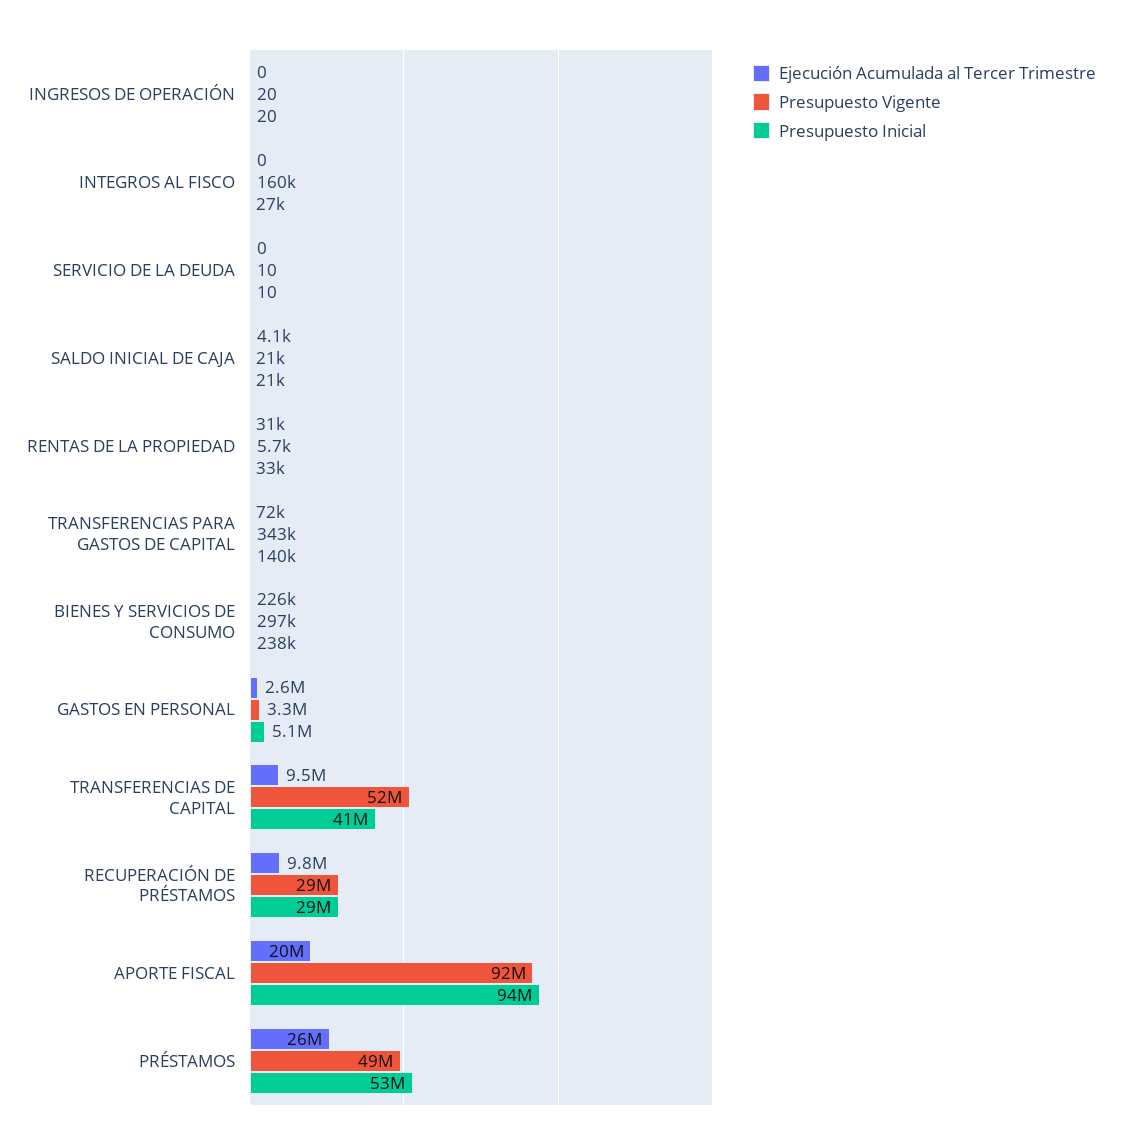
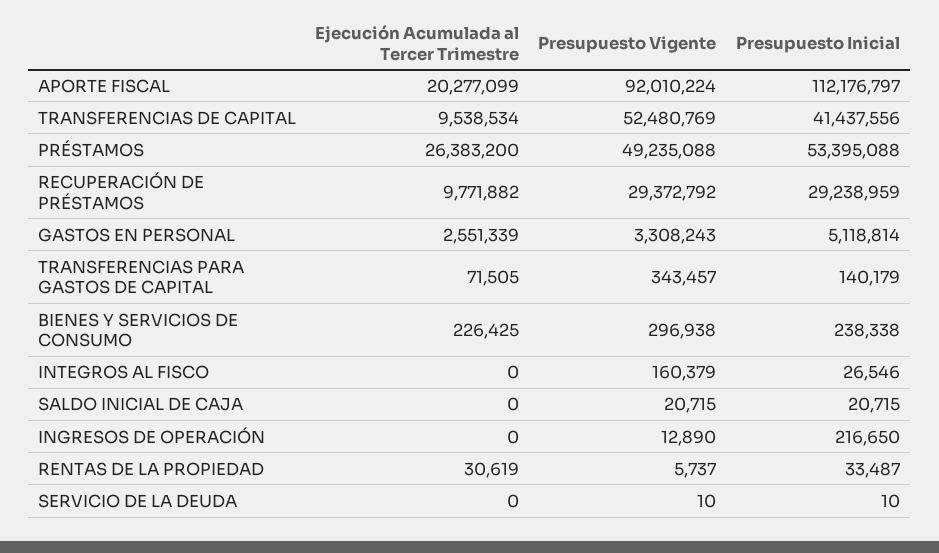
  {
    "Ejecución Acumulada al Tercer Trimestre": {
      "INGRESOS DE OPERACIÓN": 0,
      "INTEGROS AL FISCO": 0,
      "SERVICIO DE LA DEUDA": 0,
-     "SALDO INICIAL DE CAJA": 4100,
+     "SALDO INICIAL DE CAJA": 0,
      "RENTAS DE LA PROPIEDAD": 30619,
      "TRANSFERENCIAS PARA GASTOS DE CAPITAL": 71505,
      "BIENES Y SERVICIOS DE CONSUMO": 226425,
      "GASTOS EN PERSONAL": 2551339,
      "TRANSFERENCIAS DE CAPITAL": 9538534,
      "RECUPERACIÓN DE PRÉSTAMOS": 9771882,
      "APORTE FISCAL": 20277099,
      "PRÉSTAMOS": 26383200
    },
    "Presupuesto Vigente": {
-     "INGRESOS DE OPERACIÓN": 20,
+     "INGRESOS DE OPERACIÓN": 12890,
      "INTEGROS AL FISCO": 160379,
      "SERVICIO DE LA DEUDA": 10,
      "SALDO INICIAL DE CAJA": 20715,
      "RENTAS DE LA PROPIEDAD": 5737,
      "TRANSFERENCIAS PARA GASTOS DE CAPITAL": 343457,
      "BIENES Y SERVICIOS DE CONSUMO": 296938,
      "GASTOS EN PERSONAL": 3308243,
      "TRANSFERENCIAS DE CAPITAL": 52480769,
      "RECUPERACIÓN DE PRÉSTAMOS": 29372792,
      "APORTE FISCAL": 92010224,
      "PRÉSTAMOS": 49235088
    },
    "Presupuesto Inicial": {
-     "INGRESOS DE OPERACIÓN": 20,
+     "INGRESOS DE OPERACIÓN": 216650,
      "INTEGROS AL FISCO": 26546,
      "SERVICIO DE LA DEUDA": 10,
      "SALDO INICIAL DE CAJA": 20715,
      "RENTAS DE LA PROPIEDAD": 33487,
      "TRANSFERENCIAS PARA GASTOS DE CAPITAL": 140179,
      "BIENES Y SERVICIOS DE CONSUMO": 238338,
      "GASTOS EN PERSONAL": 5118814,
      "TRANSFERENCIAS DE CAPITAL": 41437556,
      "RECUPERACIÓN DE PRÉSTAMOS": 29238959,
-     "APORTE FISCAL": 94000000,
+     "APORTE FISCAL": 112176797,
      "PRÉSTAMOS": 53395088
    }
  }

